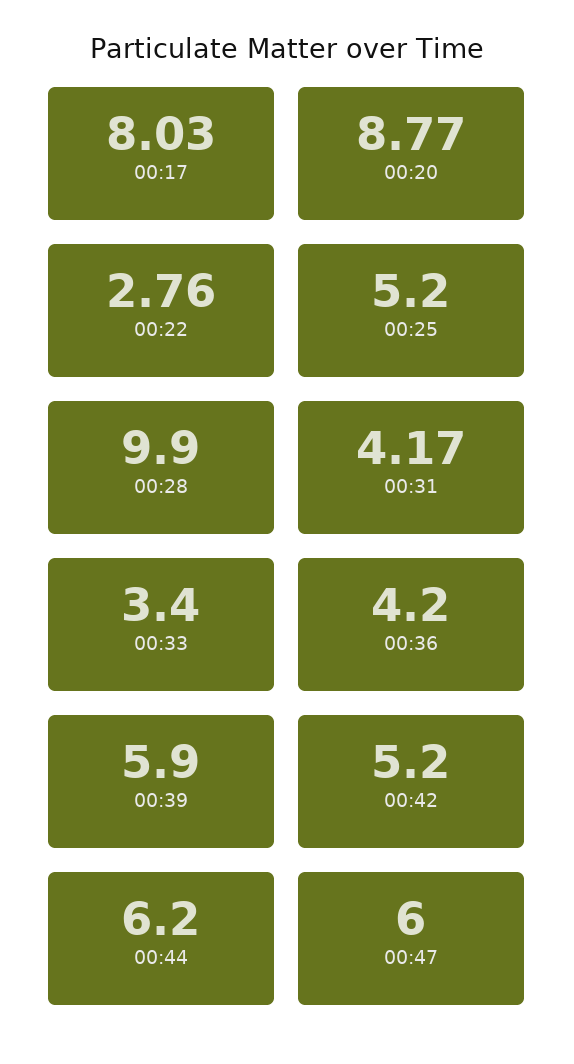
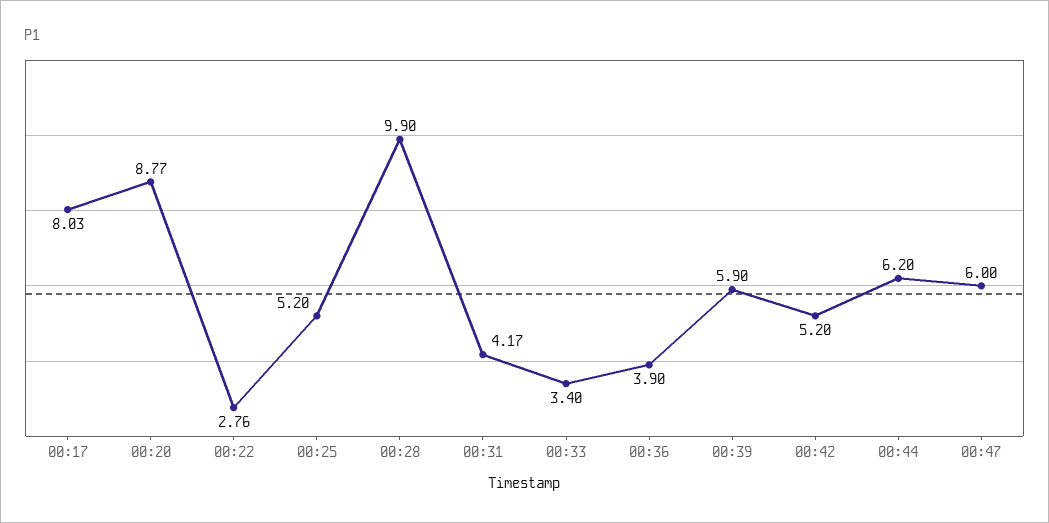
  {
    "00:17": 8.03,
    "00:20": 8.77,
    "00:22": 2.76,
    "00:25": 5.2,
    "00:28": 9.9,
    "00:31": 4.17,
    "00:33": 3.4,
-   "00:36": 4.2,
+   "00:36": 3.9,
    "00:39": 5.9,
    "00:42": 5.2,
    "00:44": 6.2,
    "00:47": 6
  }

